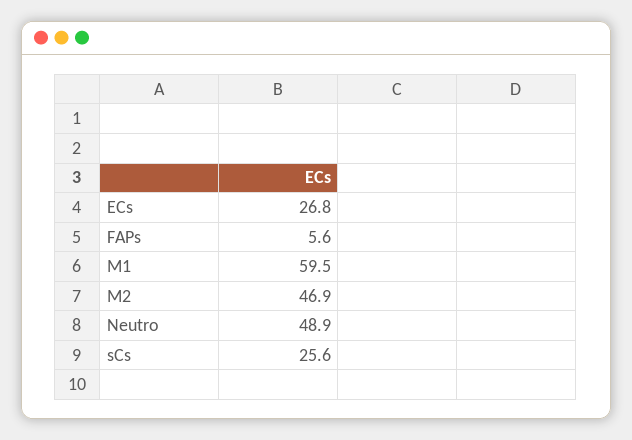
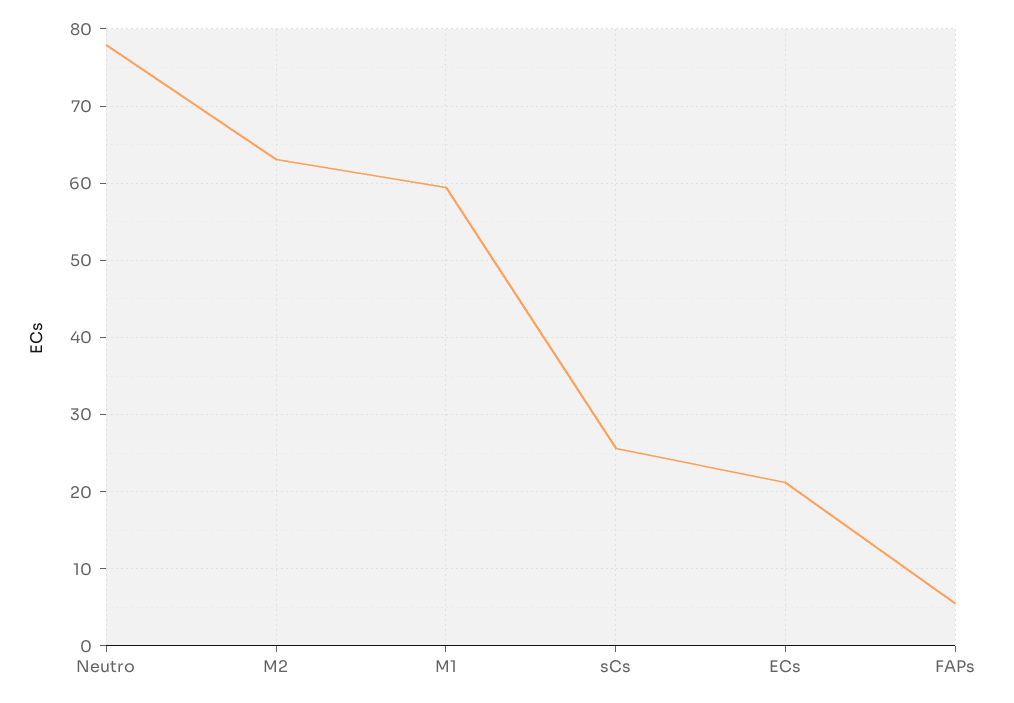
  {
-   "ECs": 26.8,
+   "ECs": 21,
    "FAPs": 5.6,
    "M1": 59.5,
-   "M2": 46.9,
+   "M2": 63,
-   "Neutro": 48.9,
+   "Neutro": 78,
    "sCs": 25.6
  }

